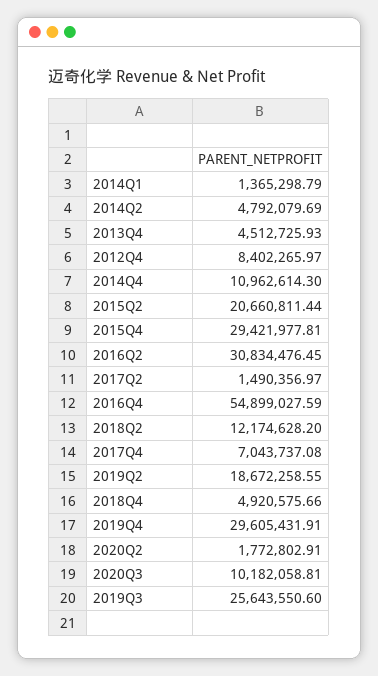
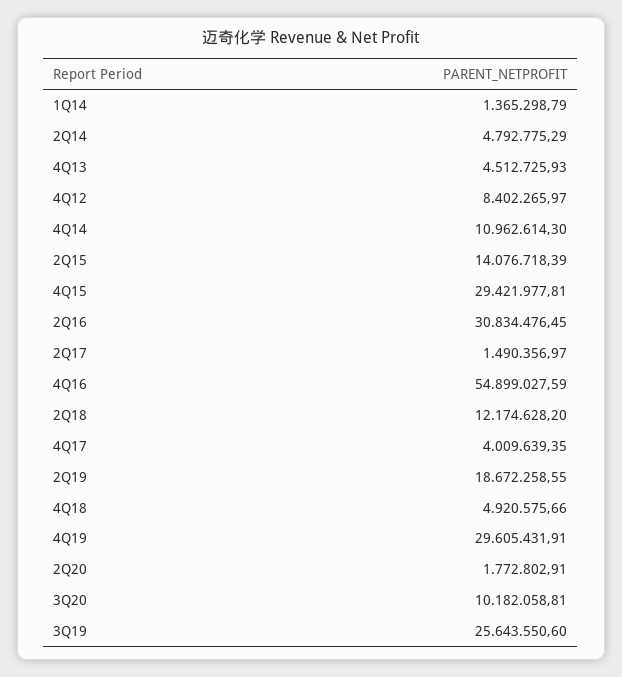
  {
    "2014Q1": 1365298.79,
-   "2014Q2": 4792079.69,
+   "2014Q2": 4792775.29,
    "2013Q4": 4512725.93,
    "2012Q4": 8402265.97,
    "2014Q4": 10962614.3,
-   "2015Q2": 20660811.44,
+   "2015Q2": 14076718.39,
    "2015Q4": 29421977.81,
    "2016Q2": 30834476.45,
    "2017Q2": 1490356.97,
    "2016Q4": 54899027.59,
    "2018Q2": 12174628.2,
-   "2017Q4": 7043737.08,
+   "2017Q4": 4009639.35,
    "2019Q2": 18672258.55,
    "2018Q4": 4920575.66,
    "2019Q4": 29605431.91,
    "2020Q2": 1772802.91,
    "2020Q3": 10182058.81,
    "2019Q3": 25643550.6
  }

